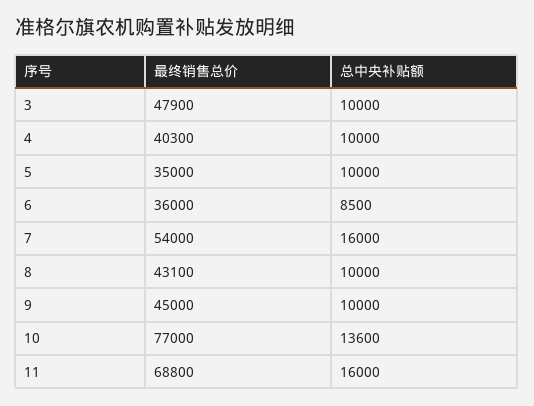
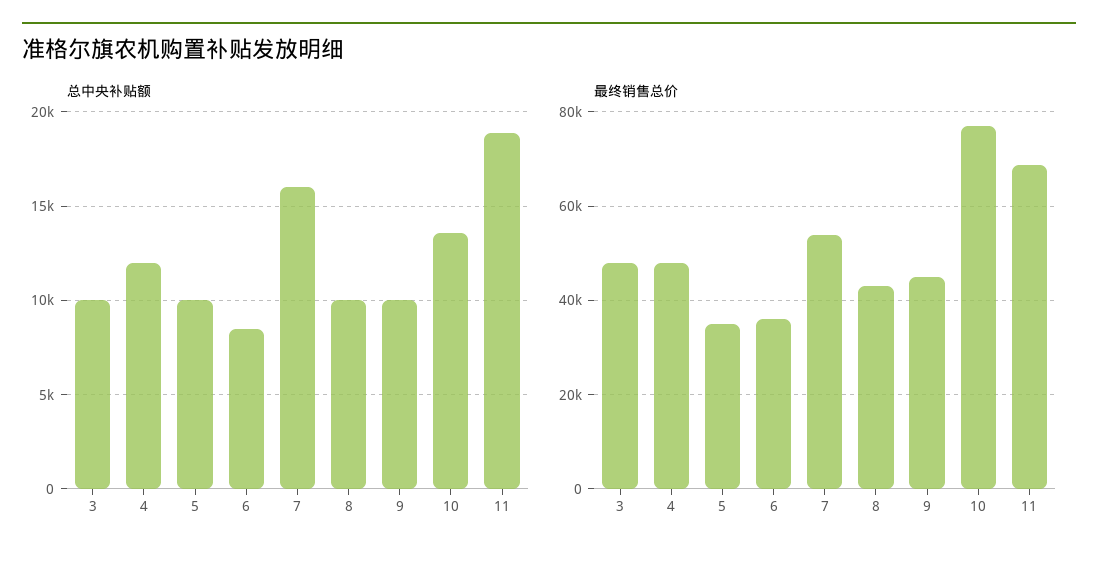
  {
    "最终销售总价": {
      "3": 47900,
-     "4": 40300,
+     "4": 48000,
      "5": 35000,
      "6": 36000,
      "7": 54000,
      "8": 43100,
      "9": 45000,
      "10": 77000,
      "11": 68800
    },
    "总中央补贴额": {
      "3": 10000,
-     "4": 10000,
+     "4": 12000,
      "5": 10000,
      "6": 8500,
      "7": 16000,
      "8": 10000,
      "9": 10000,
      "10": 13600,
-     "11": 16000
+     "11": 19000
    }
  }

